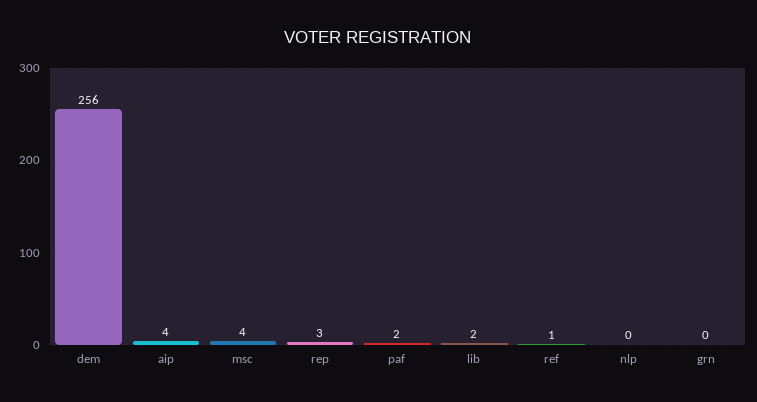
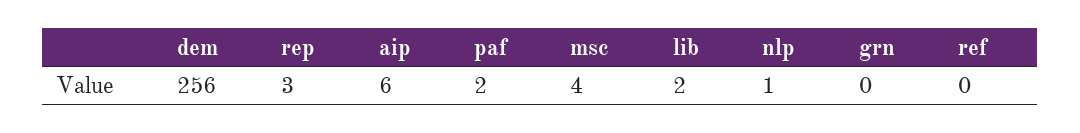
  {
    "dem": 256,
-   "aip": 4,
+   "aip": 6,
    "msc": 4,
    "rep": 3,
    "paf": 2,
    "lib": 2,
-   "ref": 1,
+   "ref": 0,
-   "nlp": 0,
+   "nlp": 1,
    "grn": 0
  }

